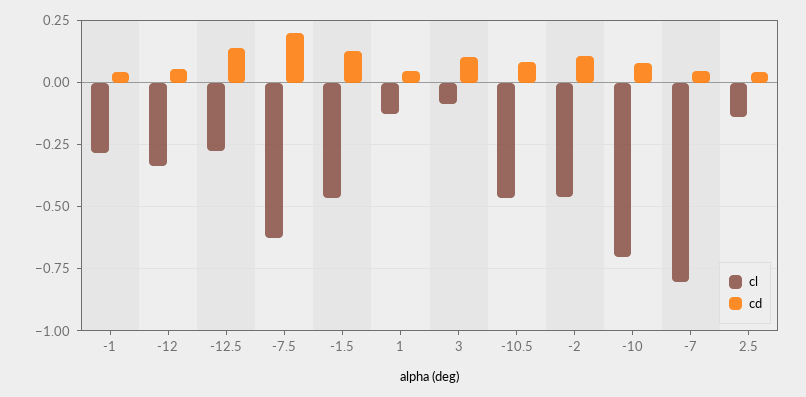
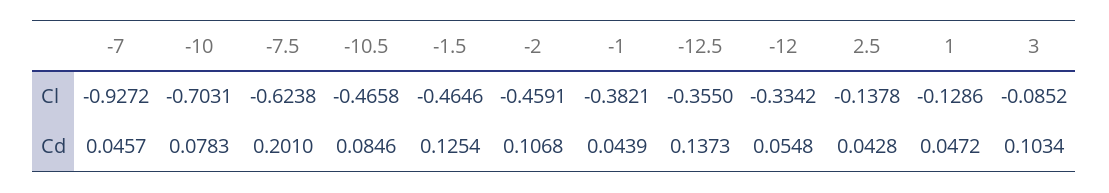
  {
    "cl": {
-     "-1": -0.275,
+     "-1": -0.3821,
      "-12": -0.3342,
-     "-12.5": -0.275,
+     "-12.5": -0.355,
      "-7.5": -0.6238,
      "-1.5": -0.4646,
      "1": -0.1286,
      "3": -0.0852,
      "-10.5": -0.4658,
      "-2": -0.4591,
      "-10": -0.7031,
-     "-7": -0.8,
+     "-7": -0.9272,
      "2.5": -0.1378
    },
    "cd": {
      "-1": 0.0439,
      "-12": 0.0548,
      "-12.5": 0.1373,
      "-7.5": 0.201,
      "-1.5": 0.1254,
      "1": 0.0472,
      "3": 0.1034,
      "-10.5": 0.0846,
      "-2": 0.1068,
      "-10": 0.0783,
      "-7": 0.0457,
      "2.5": 0.0428
    }
  }

